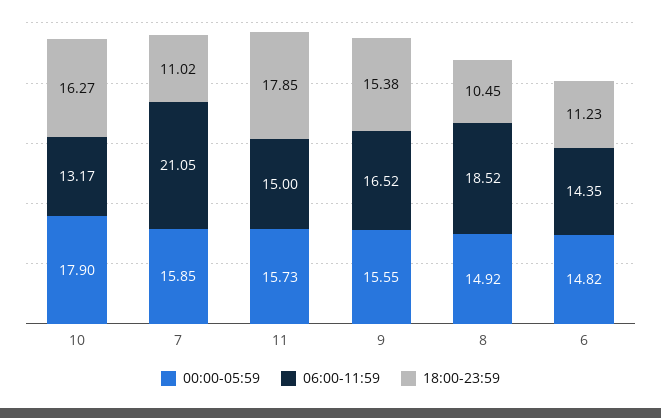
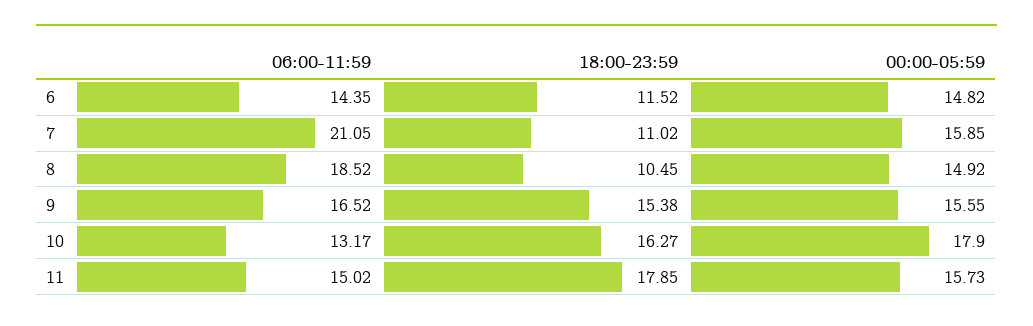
  {
    "00:00-05:59": {
      "10": 17.9,
      "7": 15.85,
      "11": 15.73,
      "9": 15.55,
      "8": 14.92,
      "6": 14.82
    },
    "06:00-11:59": {
      "10": 13.17,
      "7": 21.05,
-     "11": 15,
+     "11": 15.02,
      "9": 16.52,
      "8": 18.52,
      "6": 14.35
    },
    "18:00-23:59": {
      "10": 16.27,
      "7": 11.02,
      "11": 17.85,
      "9": 15.38,
      "8": 10.45,
-     "6": 11.23
+     "6": 11.52
    }
  }

